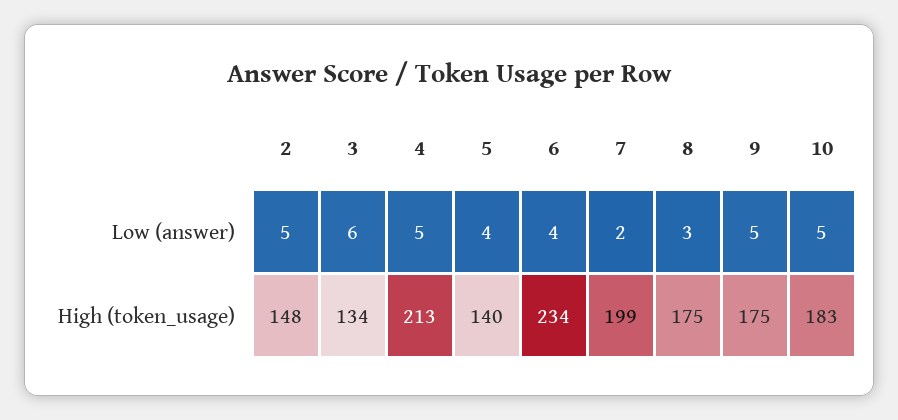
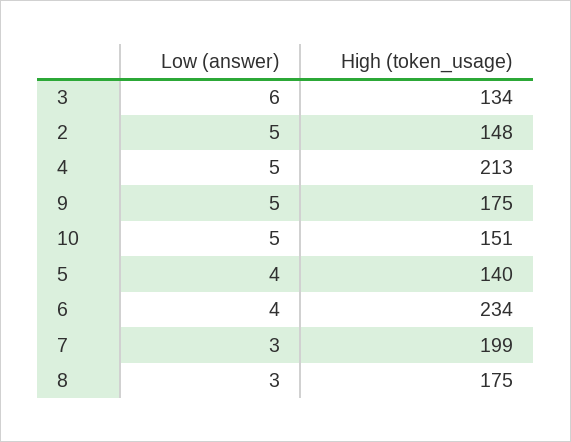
  {
    "2": {
      "Low (answer)": 5,
      "High (token_usage)": 148
    },
    "3": {
      "Low (answer)": 6,
      "High (token_usage)": 134
    },
    "4": {
      "Low (answer)": 5,
      "High (token_usage)": 213
    },
    "5": {
      "Low (answer)": 4,
      "High (token_usage)": 140
    },
    "6": {
      "Low (answer)": 4,
      "High (token_usage)": 234
    },
    "7": {
-     "Low (answer)": 2,
+     "Low (answer)": 3,
      "High (token_usage)": 199
    },
    "8": {
      "Low (answer)": 3,
      "High (token_usage)": 175
    },
    "9": {
      "Low (answer)": 5,
      "High (token_usage)": 175
    },
    "10": {
      "Low (answer)": 5,
-     "High (token_usage)": 183
+     "High (token_usage)": 151
    }
  }

